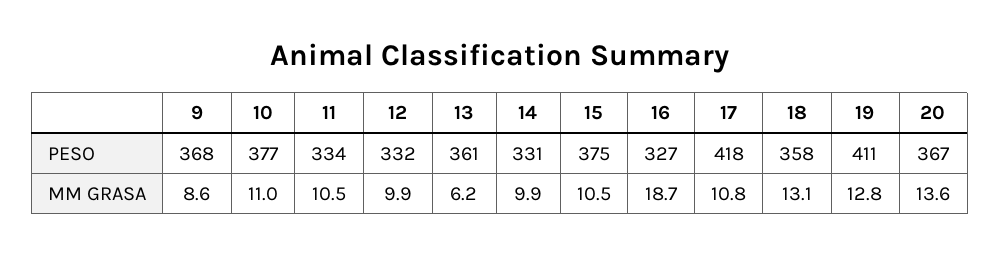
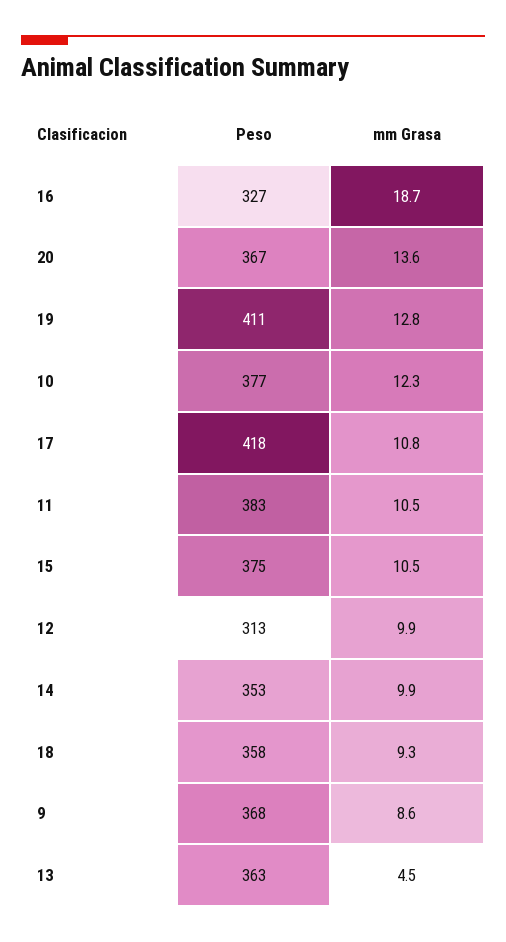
  {
    "9": {
      "PESO": 368,
      "MM GRASA": 8.6
    },
    "10": {
      "PESO": 377,
-     "MM GRASA": 11
+     "MM GRASA": 12.3
    },
    "11": {
-     "PESO": 334,
+     "PESO": 383,
      "MM GRASA": 10.5
    },
    "12": {
-     "PESO": 332,
+     "PESO": 313,
      "MM GRASA": 9.9
    },
    "13": {
-     "PESO": 361,
+     "PESO": 363,
-     "MM GRASA": 6.2
+     "MM GRASA": 4.5
    },
    "14": {
-     "PESO": 331,
+     "PESO": 353,
      "MM GRASA": 9.9
    },
    "15": {
      "PESO": 375,
      "MM GRASA": 10.5
    },
    "16": {
      "PESO": 327,
      "MM GRASA": 18.7
    },
    "17": {
      "PESO": 418,
      "MM GRASA": 10.8
    },
    "18": {
      "PESO": 358,
-     "MM GRASA": 13.1
+     "MM GRASA": 9.3
    },
    "19": {
      "PESO": 411,
      "MM GRASA": 12.8
    },
    "20": {
      "PESO": 367,
      "MM GRASA": 13.6
    }
  }

